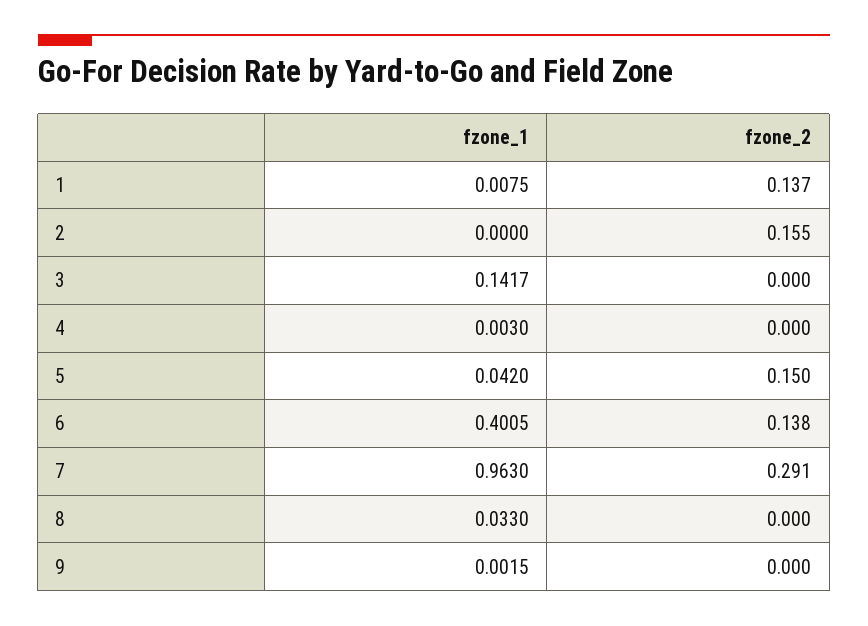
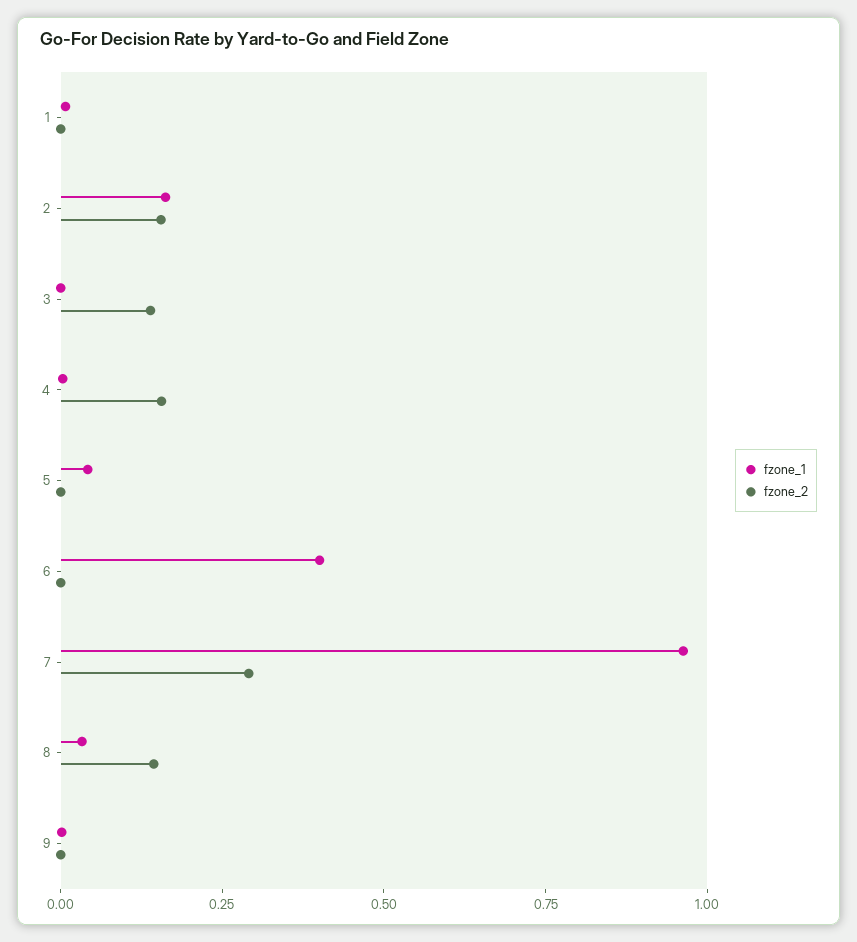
  {
    "fzone_1": {
      "1": 0.0075,
-     "2": 0,
+     "2": 0.15,
-     "3": 0.1417,
+     "3": 0,
      "4": 0.003,
      "5": 0.042,
      "6": 0.4005,
      "7": 0.963,
      "8": 0.033,
      "9": 0.0015
    },
    "fzone_2": {
-     "1": 0.137,
+     "1": 0,
      "2": 0.155,
-     "3": 0,
+     "3": 0.15,
-     "4": 0,
+     "4": 0.15,
-     "5": 0.15,
+     "5": 0,
-     "6": 0.138,
+     "6": 0,
      "7": 0.291,
-     "8": 0,
+     "8": 0.15,
      "9": 0
    }
  }

